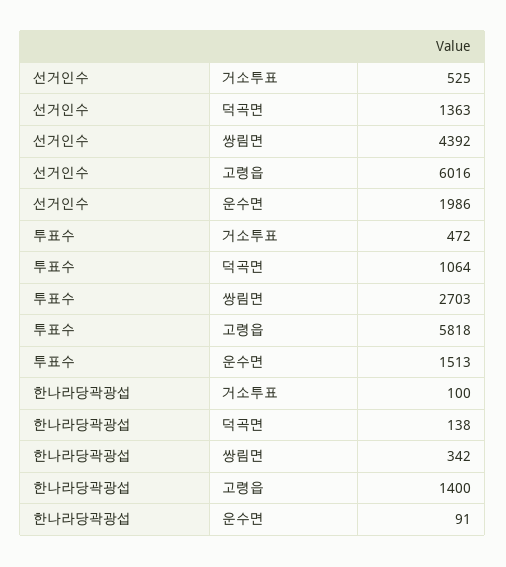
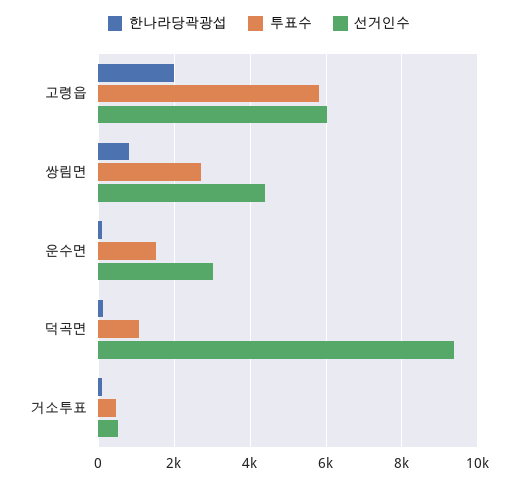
  {
    "선거인수": {
      "거소투표": 525,
-     "덕곡면": 1363,
+     "덕곡면": 9400,
      "쌍림면": 4392,
      "고령읍": 6016,
-     "운수면": 1986
+     "운수면": 3000
    },
    "투표수": {
      "거소투표": 472,
      "덕곡면": 1064,
      "쌍림면": 2703,
      "고령읍": 5818,
      "운수면": 1513
    },
    "한나라당곽광섭": {
      "거소투표": 100,
      "덕곡면": 138,
-     "쌍림면": 342,
+     "쌍림면": 800,
-     "고령읍": 1400,
+     "고령읍": 2000,
      "운수면": 91
    }
  }

